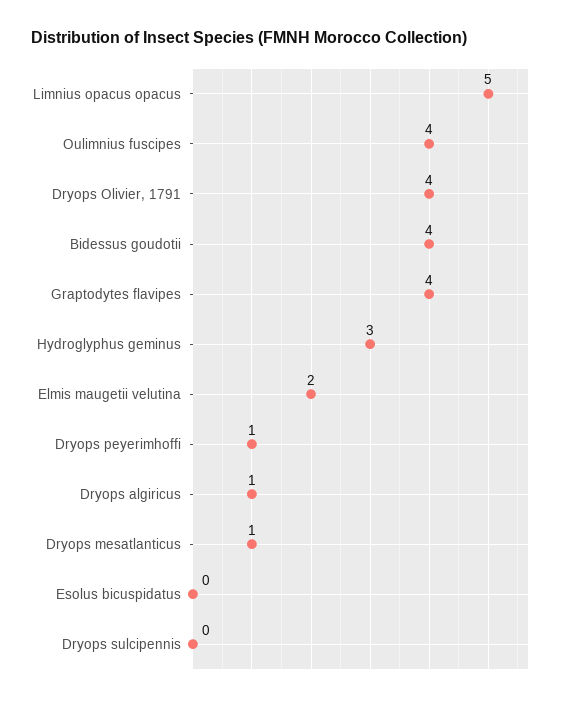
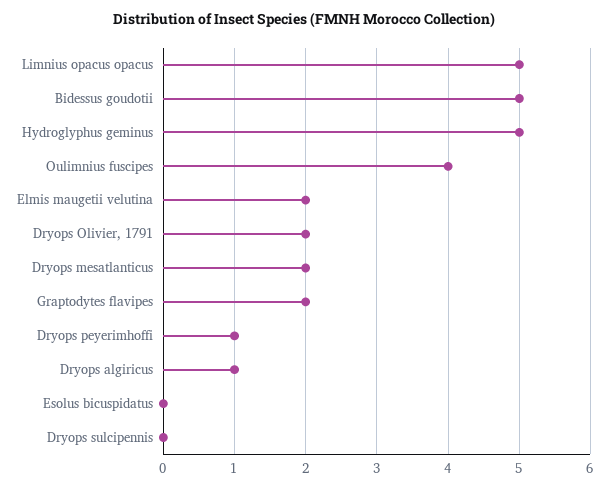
  {
    "Limnius opacus opacus": 5,
    "Oulimnius fuscipes": 4,
-   "Dryops Olivier, 1791": 4,
+   "Dryops Olivier, 1791": 2,
-   "Bidessus goudotii": 4,
+   "Bidessus goudotii": 5,
-   "Graptodytes flavipes": 4,
+   "Graptodytes flavipes": 2,
-   "Hydroglyphus geminus": 3,
+   "Hydroglyphus geminus": 5,
    "Elmis maugetii velutina": 2,
    "Dryops peyerimhoffi": 1,
    "Dryops algiricus": 1,
-   "Dryops mesatlanticus": 1,
+   "Dryops mesatlanticus": 2,
    "Esolus bicuspidatus": 0,
    "Dryops sulcipennis": 0
  }

